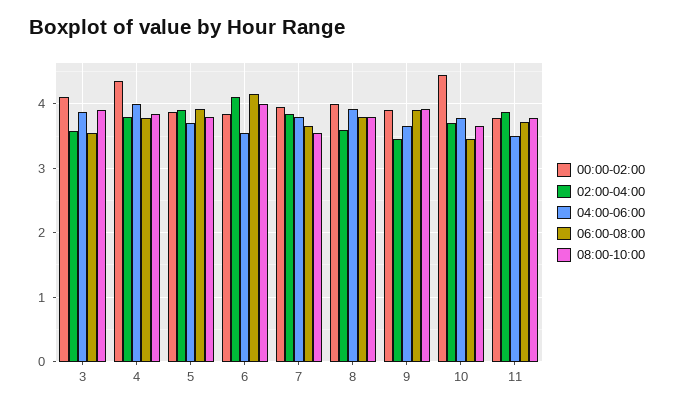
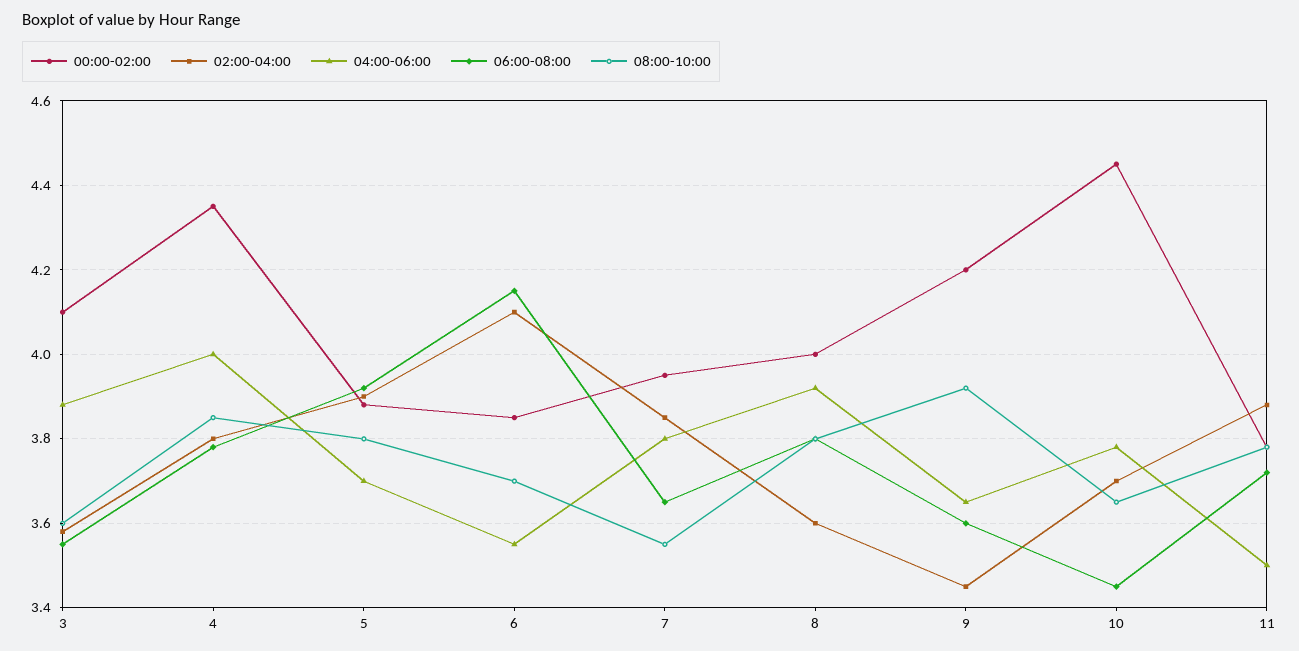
  {
    "00:00-02:00": {
      "3": 4.1,
      "4": 4.35,
      "5": 3.9,
      "6": 3.85,
      "7": 3.95,
      "8": 4,
-     "9": 3.9,
+     "9": 4.2,
      "10": 4.45,
      "11": 3.8
    },
    "02:00-04:00": {
      "3": 3.6,
      "4": 3.8,
      "5": 3.9,
      "6": 4.1,
      "7": 3.85,
      "8": 3.6,
      "9": 3.45,
      "10": 3.7,
      "11": 3.9
    },
    "04:00-06:00": {
      "3": 3.9,
      "4": 4,
      "5": 3.7,
      "6": 3.55,
      "7": 3.8,
      "8": 3.9,
      "9": 3.65,
      "10": 3.8,
      "11": 3.5
    },
    "06:00-08:00": {
      "3": 3.55,
      "4": 3.8,
      "5": 3.9,
      "6": 4.15,
      "7": 3.65,
      "8": 3.8,
-     "9": 3.9,
+     "9": 3.6,
      "10": 3.45,
      "11": 3.7
    },
    "08:00-10:00": {
-     "3": 3.9,
+     "3": 3.6,
      "4": 3.85,
      "5": 3.8,
-     "6": 4,
+     "6": 3.7,
      "7": 3.55,
      "8": 3.8,
      "9": 3.9,
      "10": 3.65,
      "11": 3.8
    }
  }

